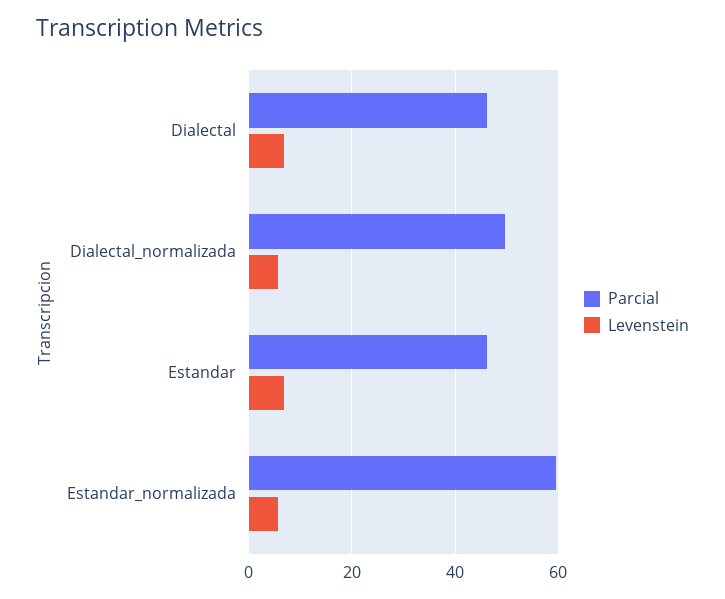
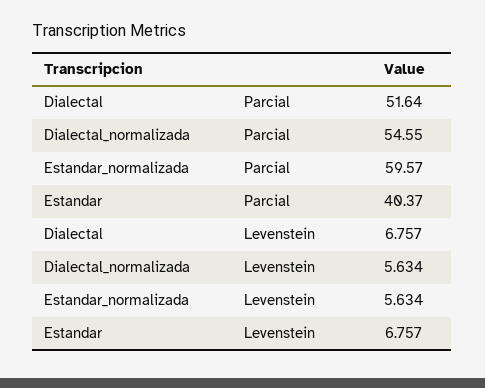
  {
    "Parcial": {
-     "Dialectal": 46,
+     "Dialectal": 51.64,
-     "Dialectal_normalizada": 50,
+     "Dialectal_normalizada": 54.55,
-     "Estandar": 46,
+     "Estandar": 40.37,
      "Estandar_normalizada": 59.57
    },
    "Levenstein": {
      "Dialectal": 6.757,
      "Dialectal_normalizada": 5.634,
      "Estandar": 6.757,
      "Estandar_normalizada": 5.634
    }
  }

